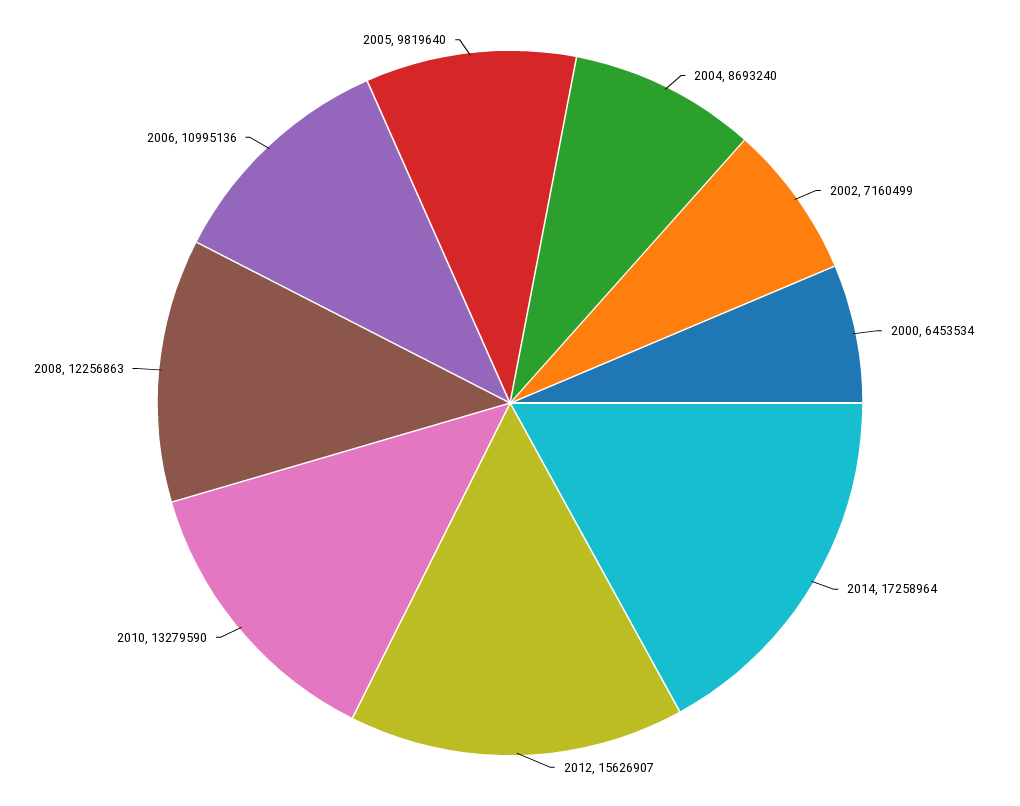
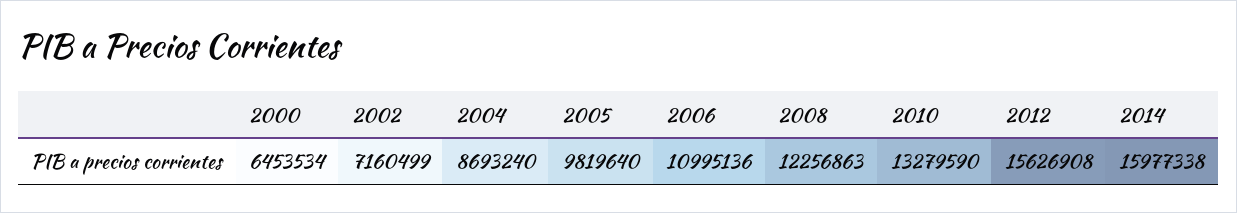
  {
    "2004": 8693240,
    "2002": 7160499,
    "2000": 6453534,
-   "2014": 17258964,
+   "2014": 15977338,
-   "2012": 15626907,
+   "2012": 15626908,
    "2010": 13279590,
    "2008": 12256863,
    "2006": 10995136,
    "2005": 9819640
  }

